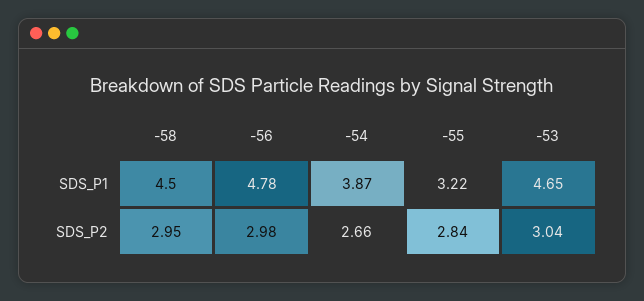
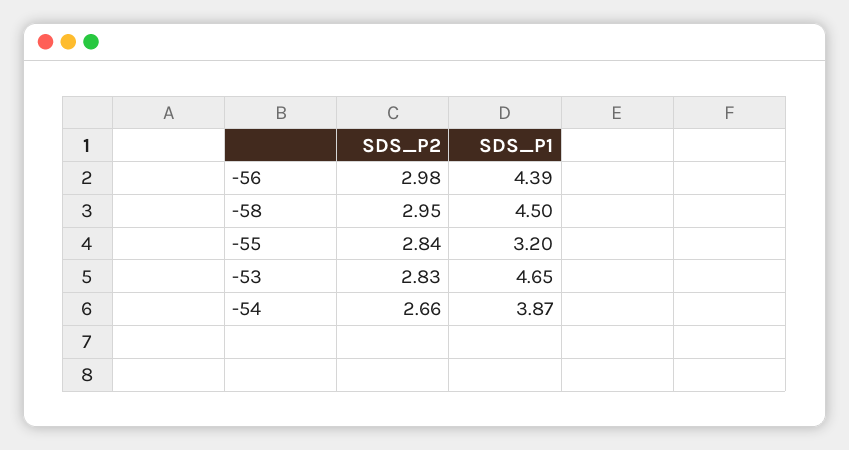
  {
    "-58": {
      "SDS_P1": 4.5,
      "SDS_P2": 2.95
    },
    "-56": {
-     "SDS_P1": 4.78,
+     "SDS_P1": 4.39,
      "SDS_P2": 2.98
    },
    "-54": {
      "SDS_P1": 3.87,
      "SDS_P2": 2.66
    },
    "-55": {
-     "SDS_P1": 3.22,
+     "SDS_P1": 3.2,
      "SDS_P2": 2.84
    },
    "-53": {
      "SDS_P1": 4.65,
-     "SDS_P2": 3.04
+     "SDS_P2": 2.83
    }
  }

